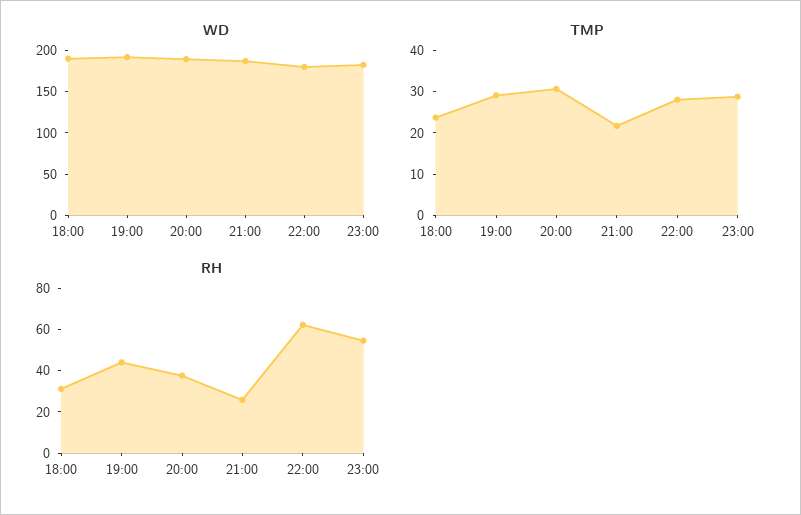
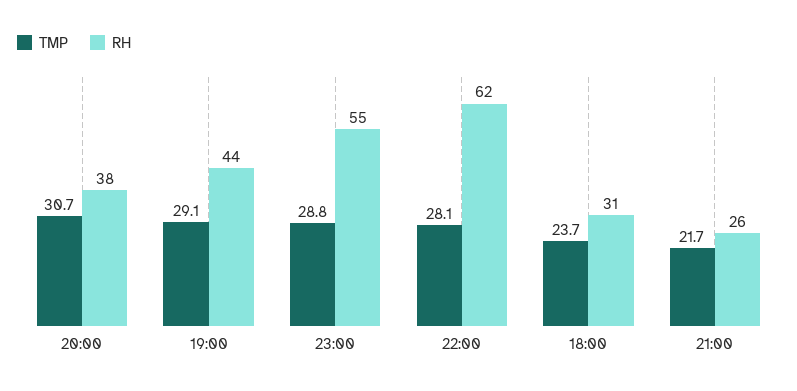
  {
-   "WD": {
-     "18:00": 190,
-     "19:00": 190,
-     "20:00": 190,
-     "21:00": 190,
-     "22:00": 180,
-     "23:00": 180
-   },
    "TMP": {
      "18:00": 23.7,
      "19:00": 29.1,
      "20:00": 30.7,
      "21:00": 21.7,
      "22:00": 28.1,
      "23:00": 28.8
    },
    "RH": {
      "18:00": 31,
      "19:00": 44,
      "20:00": 38,
      "21:00": 26,
      "22:00": 62,
      "23:00": 55
    }
  }

